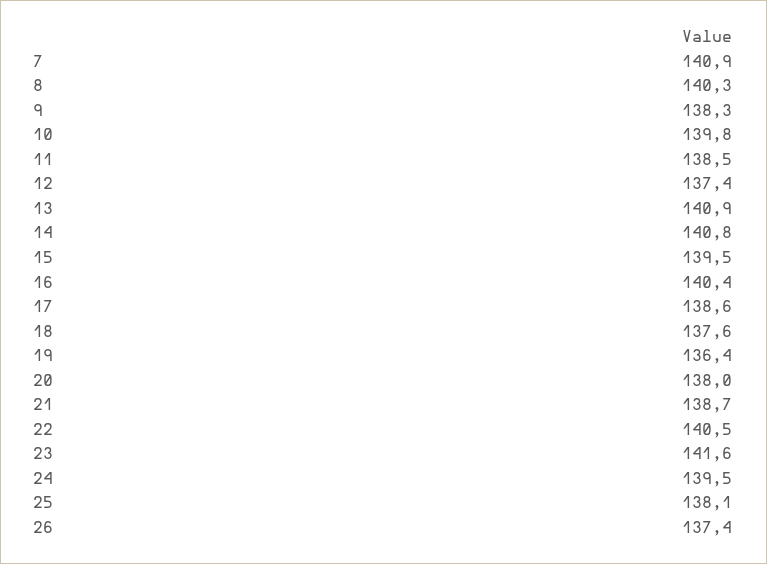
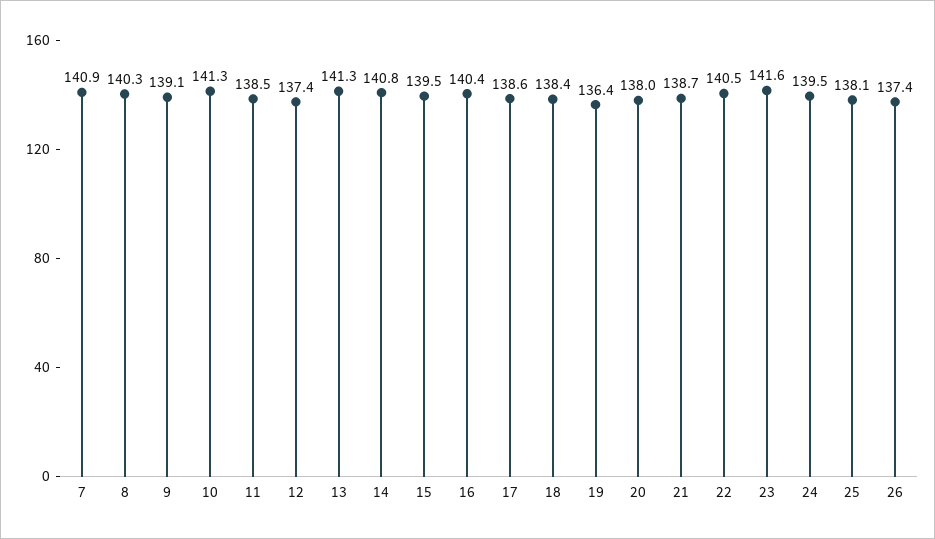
  {
    "7": 140.9,
    "8": 140.3,
-   "9": 138.3,
+   "9": 139.1,
-   "10": 139.8,
+   "10": 141.3,
    "11": 138.5,
    "12": 137.4,
-   "13": 140.9,
+   "13": 141.3,
    "14": 140.8,
    "15": 139.5,
    "16": 140.4,
    "17": 138.6,
-   "18": 137.6,
+   "18": 138.4,
    "19": 136.4,
    "20": 138,
    "21": 138.7,
    "22": 140.5,
    "23": 141.6,
    "24": 139.5,
    "25": 138.1,
    "26": 137.4
  }

